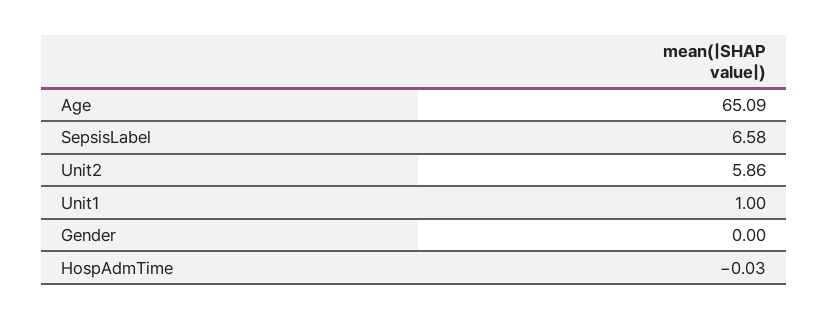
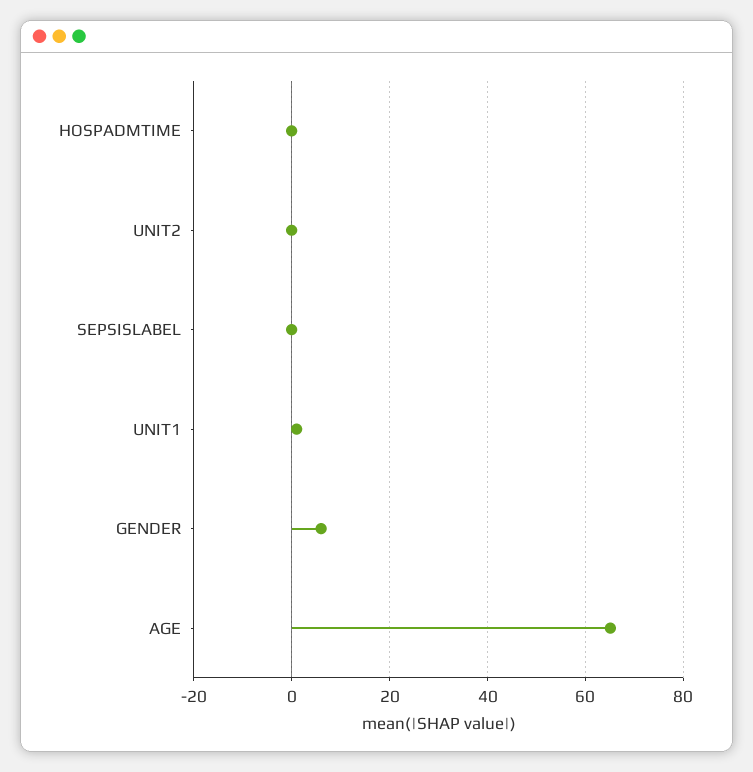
  {
    "Age": 65.09,
-   "SepsisLabel": 6.58,
+   "SepsisLabel": 0,
-   "Unit2": 5.86,
+   "Unit2": 0,
    "Unit1": 1,
-   "Gender": 0,
+   "Gender": 6,
    "HospAdmTime": -0.03
  }

